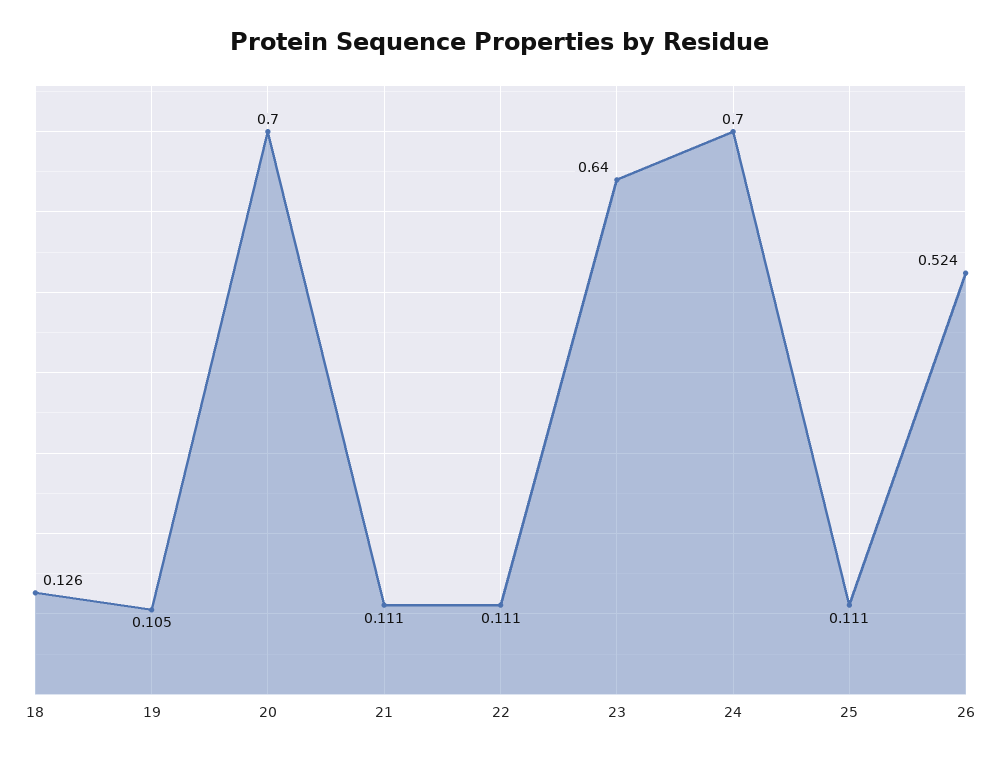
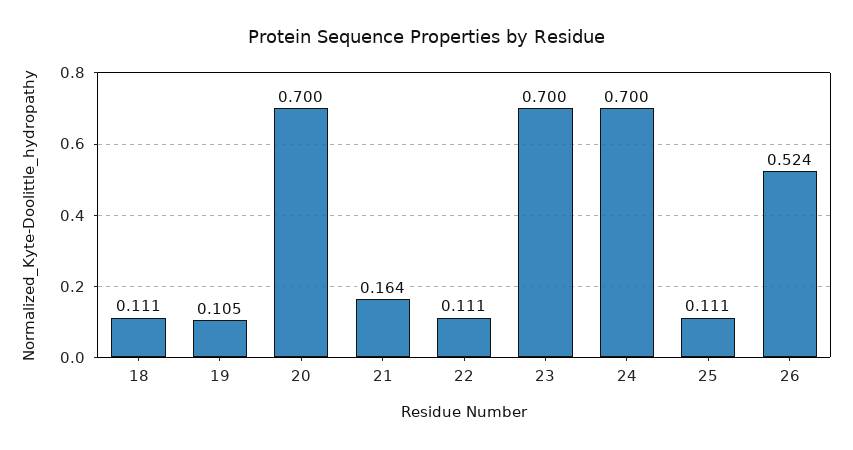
  {
-   "18": 0.126,
+   "18": 0.111,
    "19": 0.105,
    "20": 0.7,
-   "21": 0.111,
+   "21": 0.164,
    "22": 0.111,
-   "23": 0.64,
+   "23": 0.7,
    "24": 0.7,
    "25": 0.111,
    "26": 0.524
  }

